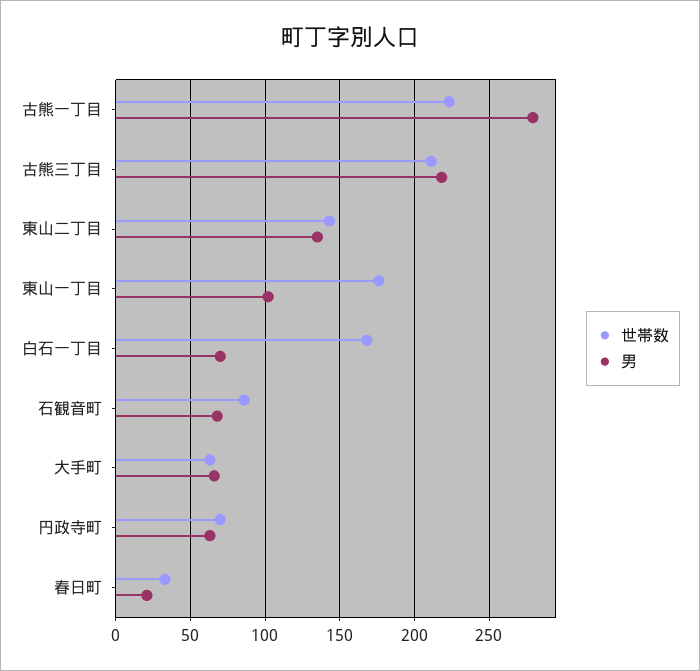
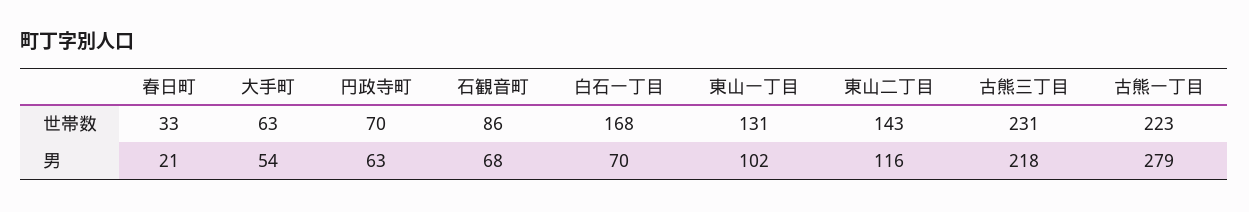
  {
    "世帯数": {
      "古熊一丁目": 223,
-     "古熊三丁目": 210,
+     "古熊三丁目": 231,
      "東山二丁目": 143,
-     "東山一丁目": 175,
+     "東山一丁目": 131,
      "白石一丁目": 168,
      "石観音町": 86,
      "大手町": 63,
      "円政寺町": 70,
      "春日町": 33
    },
    "男": {
      "古熊一丁目": 279,
      "古熊三丁目": 218,
-     "東山二丁目": 135,
+     "東山二丁目": 116,
      "東山一丁目": 102,
      "白石一丁目": 70,
      "石観音町": 68,
-     "大手町": 65,
+     "大手町": 54,
      "円政寺町": 63,
      "春日町": 21
    }
  }

